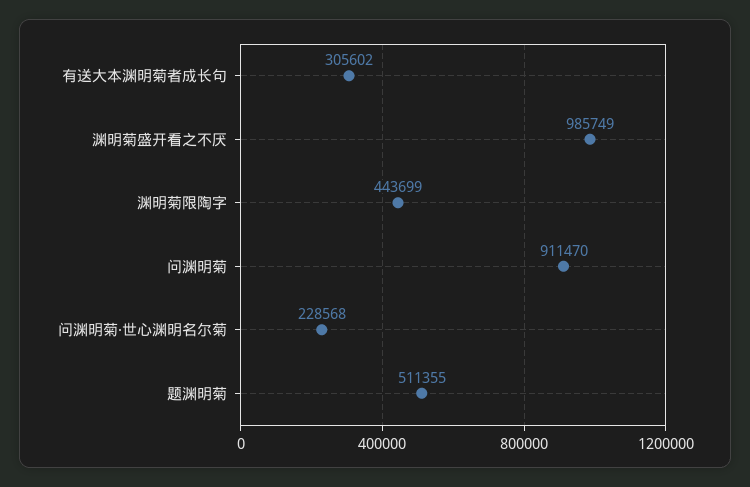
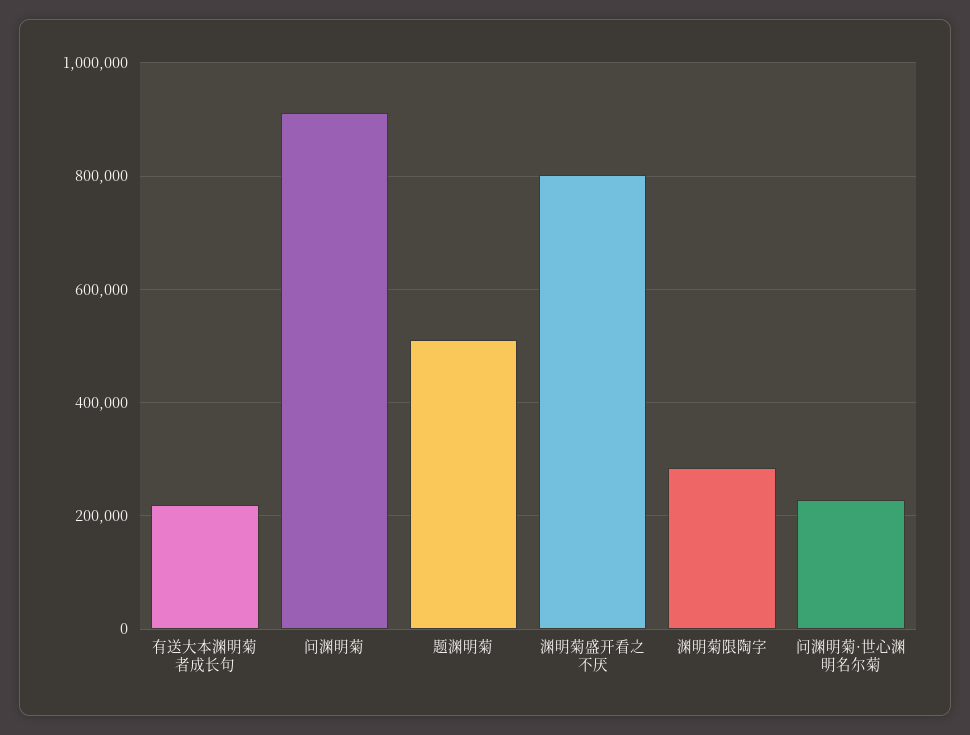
  {
-   "有送大本渊明菊者成长句": 305602,
+   "有送大本渊明菊者成长句": 220000,
-   "渊明菊盛开看之不厌": 985749,
+   "渊明菊盛开看之不厌": 800000,
-   "渊明菊限陶字": 443699,
+   "渊明菊限陶字": 280000,
    "问渊明菊": 911470,
    "问渊明菊·世心渊明名尔菊": 228568,
    "题渊明菊": 511355
  }

